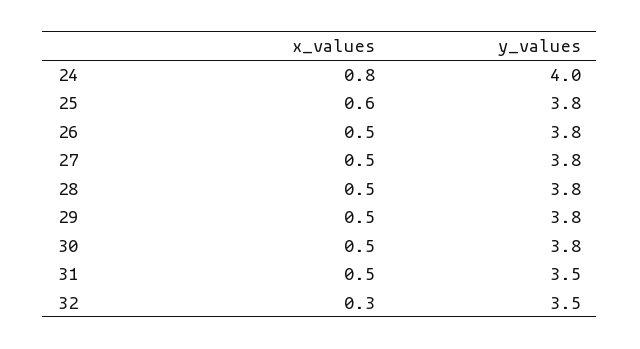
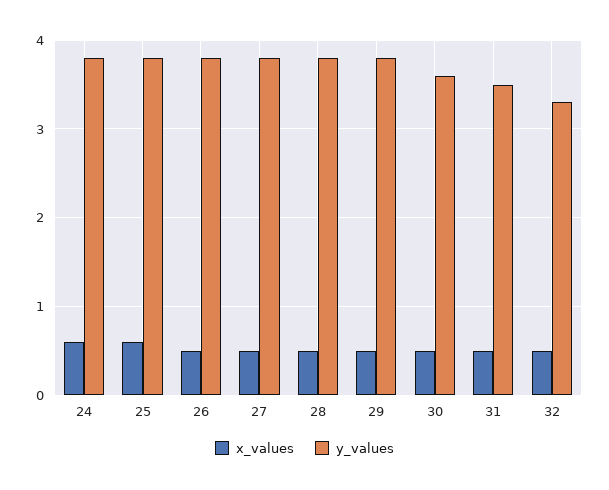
  {
    "x_values": {
-     "24": 0.8,
+     "24": 0.6,
      "25": 0.6,
      "26": 0.5,
      "27": 0.5,
      "28": 0.5,
      "29": 0.5,
      "30": 0.5,
      "31": 0.5,
-     "32": 0.3
+     "32": 0.5
    },
    "y_values": {
-     "24": 4,
+     "24": 3.8,
      "25": 3.8,
      "26": 3.8,
      "27": 3.8,
      "28": 3.8,
      "29": 3.8,
-     "30": 3.8,
+     "30": 3.6,
      "31": 3.5,
-     "32": 3.5
+     "32": 3.3
    }
  }

